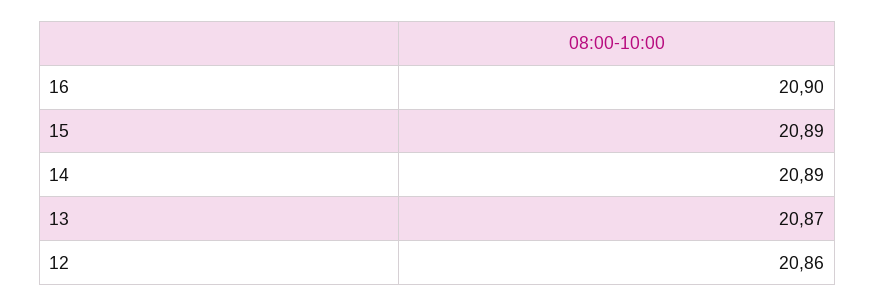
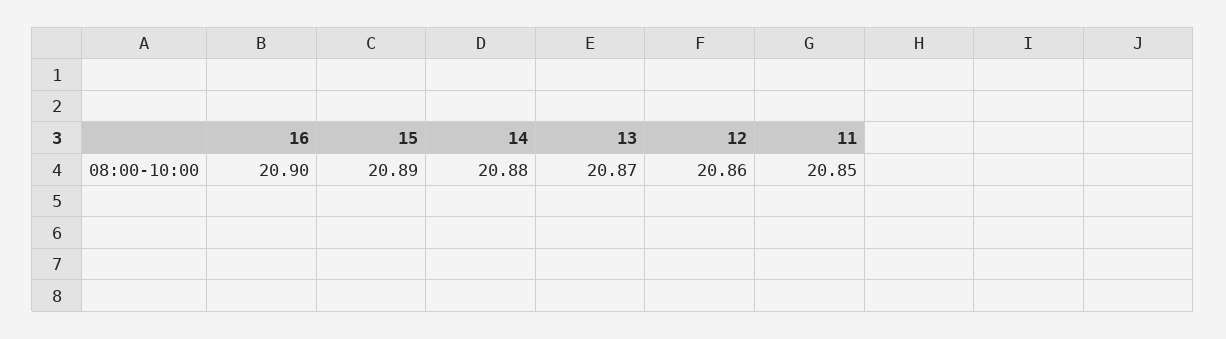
  {
    "16": 20.9,
    "15": 20.89,
-   "14": 20.89,
+   "14": 20.88,
    "13": 20.87,
-   "12": 20.86
+   "12": 20.86,
+   "11": 20.85
  }

